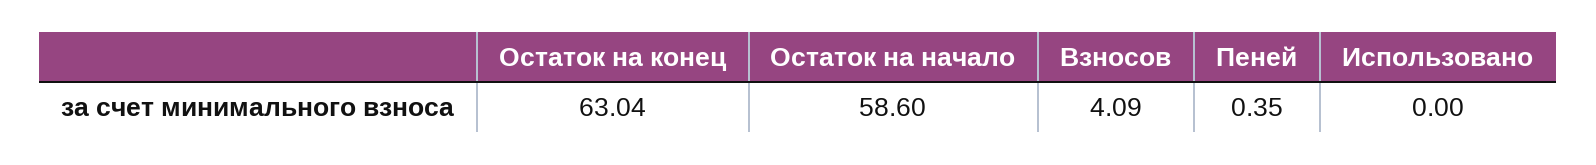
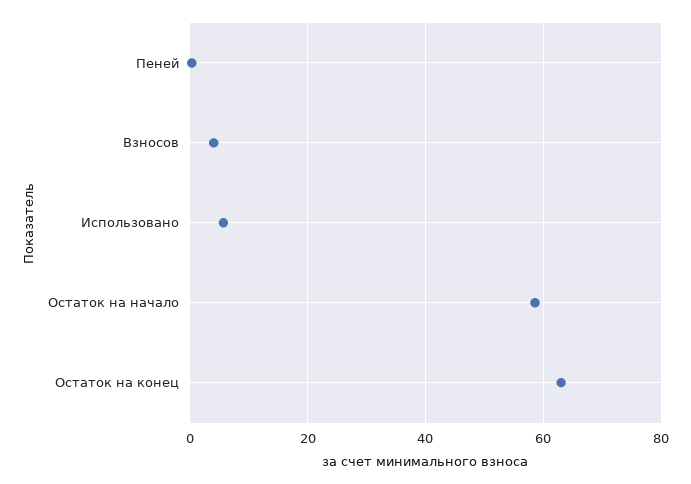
  {
    "Остаток на конец": 63.04,
    "Остаток на начало": 58.6,
    "Взносов": 4.09,
    "Пеней": 0.35,
-   "Использовано": 0
+   "Использовано": 6
  }

